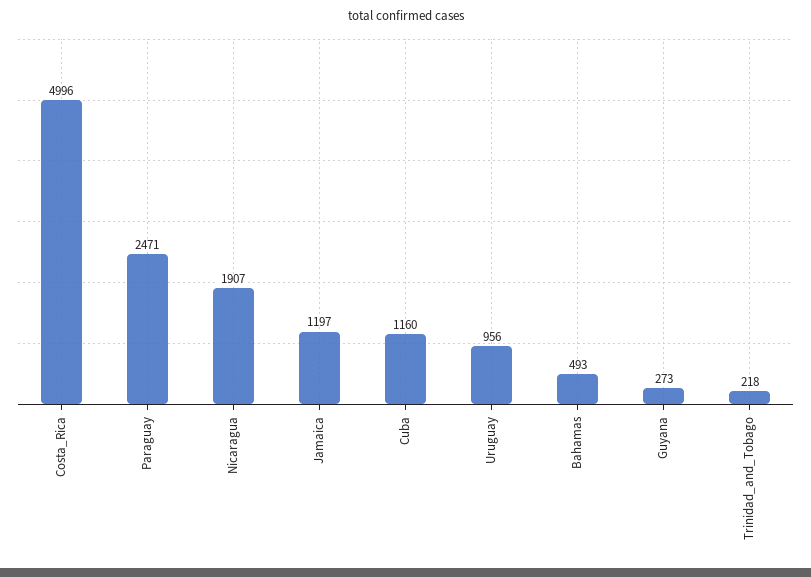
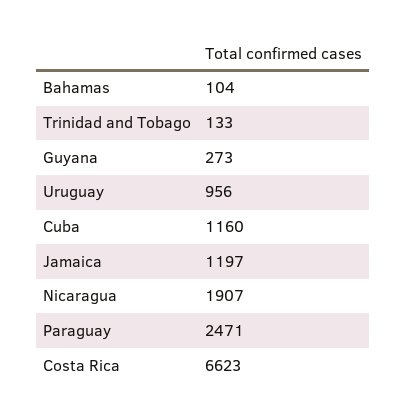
  {
-   "Costa_Rica": 4996,
+   "Costa_Rica": 6623,
    "Paraguay": 2471,
    "Nicaragua": 1907,
    "Jamaica": 1197,
    "Cuba": 1160,
    "Uruguay": 956,
-   "Bahamas": 493,
+   "Bahamas": 104,
    "Guyana": 273,
-   "Trinidad_and_Tobago": 218
+   "Trinidad_and_Tobago": 133
  }

